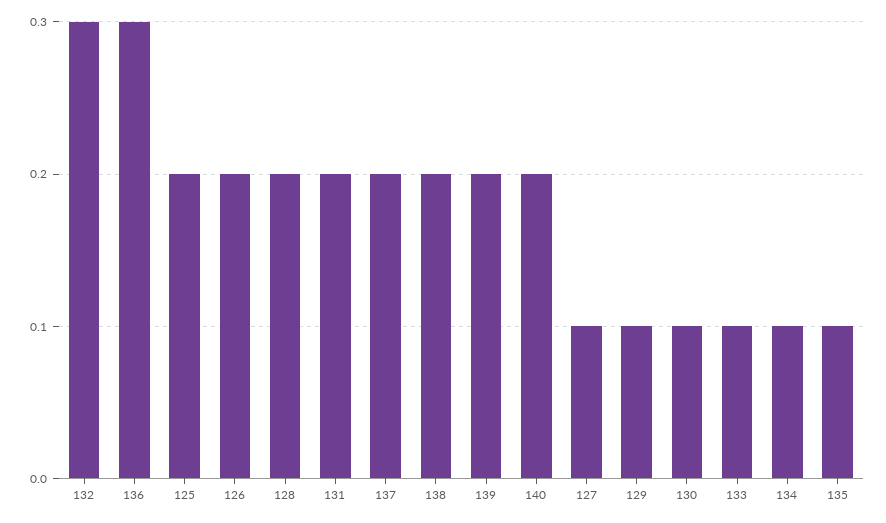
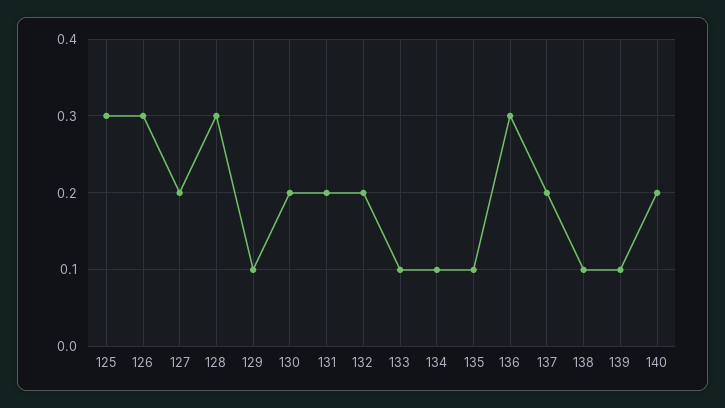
  {
-   "132": 0.3,
+   "132": 0.2,
    "136": 0.3,
-   "125": 0.2,
+   "125": 0.3,
-   "126": 0.2,
+   "126": 0.3,
-   "128": 0.2,
+   "128": 0.3,
    "131": 0.2,
    "137": 0.2,
-   "138": 0.2,
+   "138": 0.1,
-   "139": 0.2,
+   "139": 0.1,
    "140": 0.2,
-   "127": 0.1,
+   "127": 0.2,
    "129": 0.1,
-   "130": 0.1,
+   "130": 0.2,
    "133": 0.1,
    "134": 0.1,
    "135": 0.1
  }

